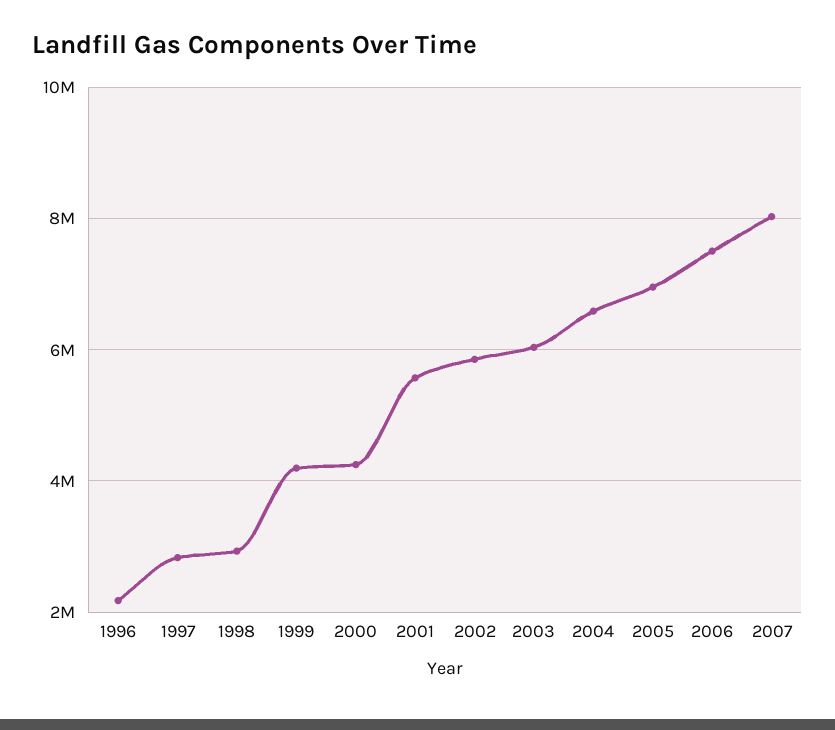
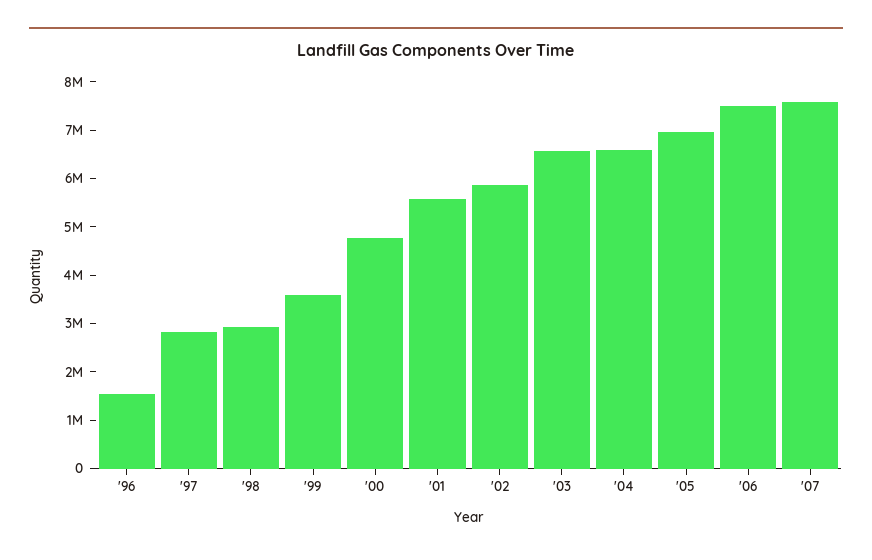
  {
-   "1996": 2200000,
+   "1996": 1600000,
    "1997": 2800000,
    "1998": 3000000,
-   "1999": 4200000,
+   "1999": 3600000,
-   "2000": 4200000,
+   "2000": 4800000,
    "2001": 5600000,
    "2002": 5800000,
-   "2003": 6000000,
+   "2003": 6600000,
    "2004": 6600000,
    "2005": 7000000,
    "2006": 7600000,
-   "2007": 8000000
+   "2007": 7600000
  }

